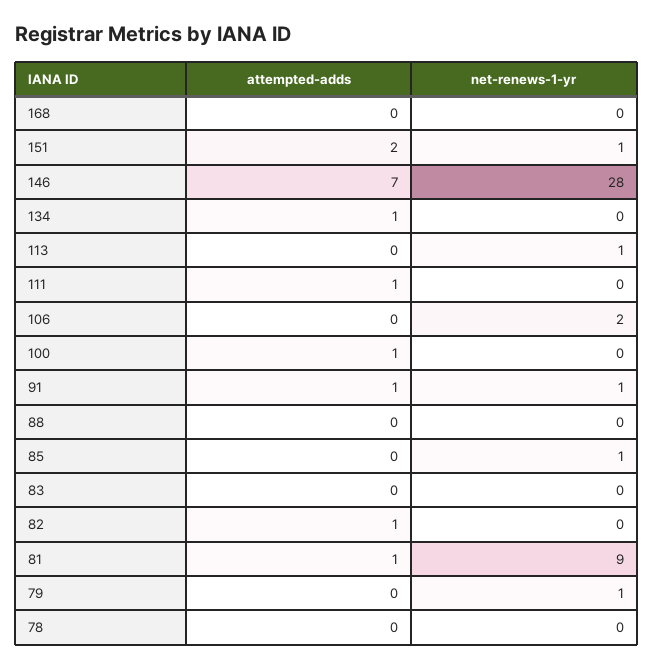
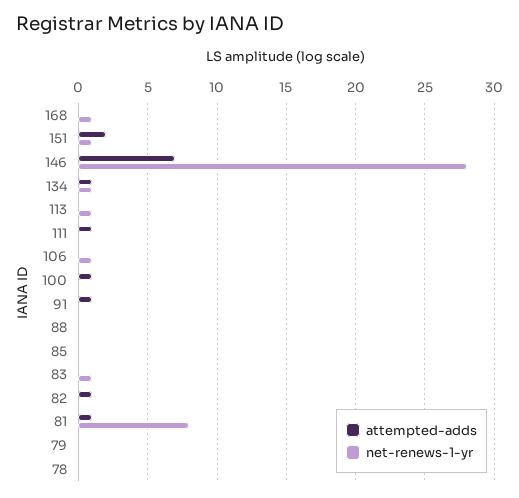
  {
    "attempted-adds": {
      "168": 0,
      "151": 2,
      "146": 7,
      "134": 1,
      "113": 0,
      "111": 1,
      "106": 0,
      "100": 1,
      "91": 1,
      "88": 0,
      "85": 0,
      "83": 0,
      "82": 1,
      "81": 1,
      "79": 0,
      "78": 0
    },
    "net-renews-1-yr": {
-     "168": 0,
+     "168": 1,
      "151": 1,
      "146": 28,
-     "134": 0,
+     "134": 1,
      "113": 1,
      "111": 0,
-     "106": 2,
+     "106": 1,
      "100": 0,
-     "91": 1,
+     "91": 0,
      "88": 0,
-     "85": 1,
+     "85": 0,
-     "83": 0,
+     "83": 1,
      "82": 0,
-     "81": 9,
+     "81": 8,
-     "79": 1,
+     "79": 0,
      "78": 0
    }
  }

